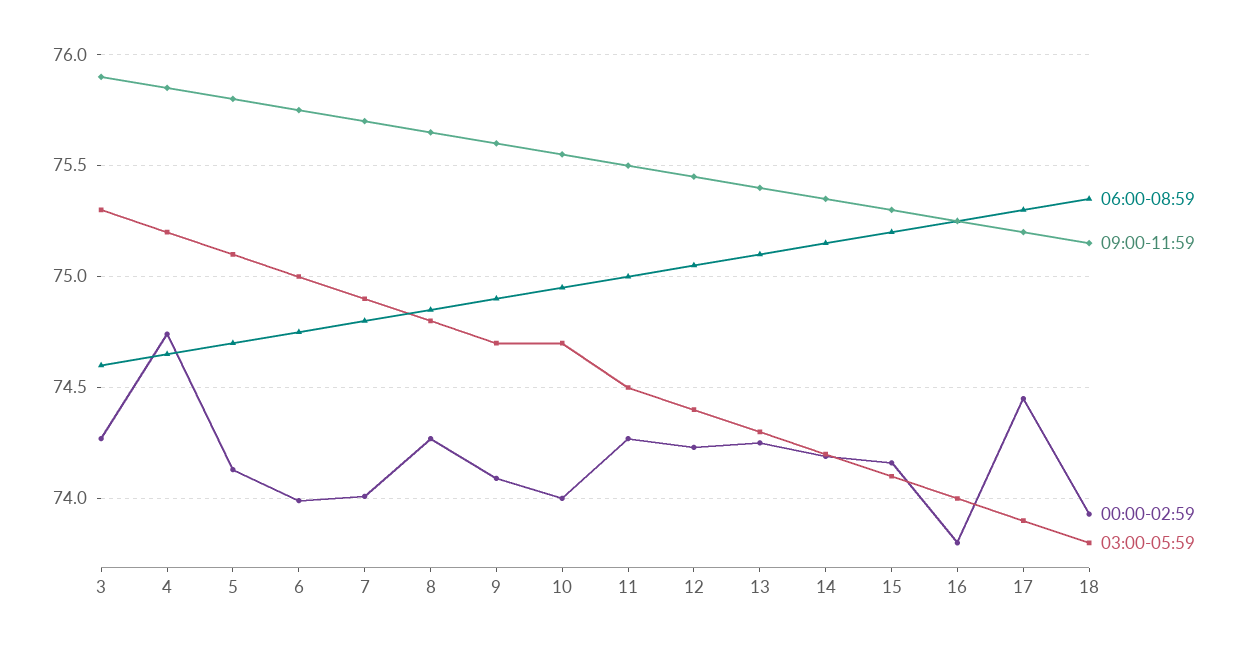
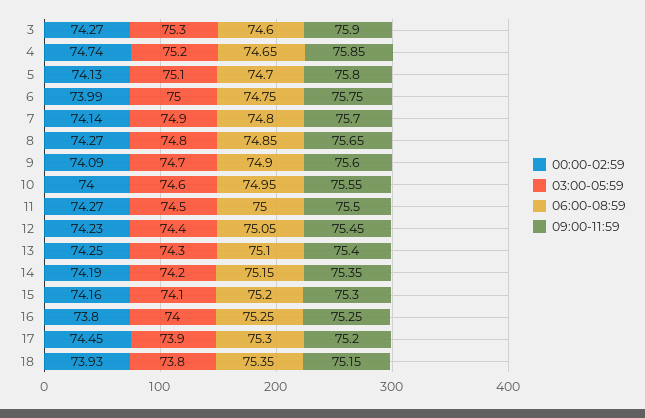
  {
    "06:00-08:59": {
      "3": 74.6,
      "4": 74.65,
      "5": 74.7,
      "6": 74.75,
      "7": 74.8,
      "8": 74.85,
      "9": 74.9,
      "10": 74.95,
      "11": 75,
      "12": 75.05,
      "13": 75.1,
      "14": 75.15,
      "15": 75.2,
      "16": 75.25,
      "17": 75.3,
      "18": 75.35
    },
    "09:00-11:59": {
      "3": 75.9,
      "4": 75.85,
      "5": 75.8,
      "6": 75.75,
      "7": 75.7,
      "8": 75.65,
      "9": 75.6,
      "10": 75.55,
      "11": 75.5,
      "12": 75.45,
      "13": 75.4,
      "14": 75.35,
      "15": 75.3,
      "16": 75.25,
      "17": 75.2,
      "18": 75.15
    },
    "00:00-02:59": {
      "3": 74.27,
      "4": 74.74,
      "5": 74.13,
      "6": 73.99,
-     "7": 74,
+     "7": 74.14,
      "8": 74.27,
      "9": 74.09,
      "10": 74,
      "11": 74.27,
      "12": 74.23,
      "13": 74.25,
      "14": 74.19,
      "15": 74.16,
      "16": 73.8,
      "17": 74.45,
      "18": 73.93
    },
    "03:00-05:59": {
      "3": 75.3,
      "4": 75.2,
      "5": 75.1,
      "6": 75,
      "7": 74.9,
      "8": 74.8,
      "9": 74.7,
-     "10": 74.7,
+     "10": 74.6,
      "11": 74.5,
      "12": 74.4,
      "13": 74.3,
      "14": 74.2,
      "15": 74.1,
      "16": 74,
      "17": 73.9,
      "18": 73.8
    }
  }

